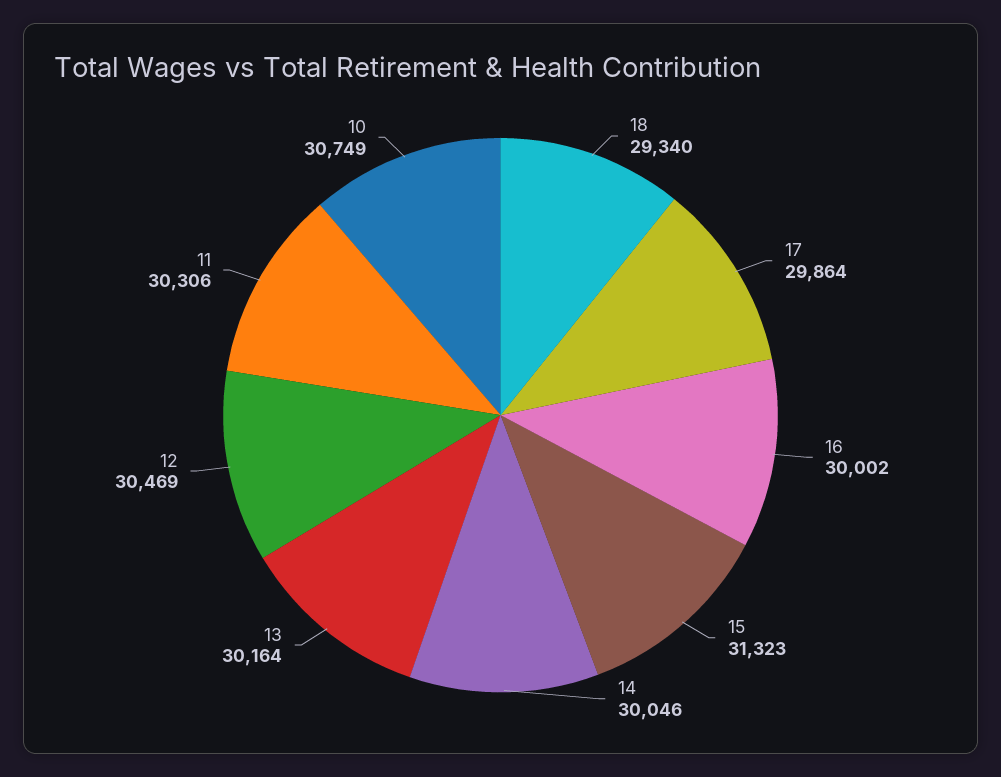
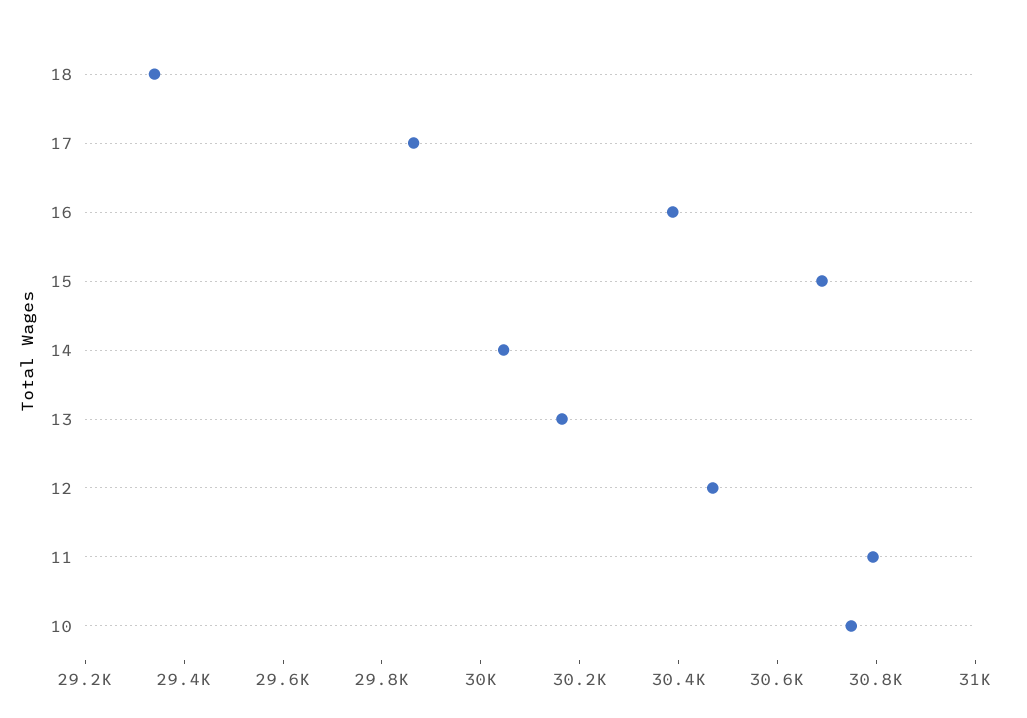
  {
    "18": 29340,
    "17": 29864,
-   "16": 30002,
+   "16": 30400,
-   "15": 31323,
+   "15": 30700,
    "14": 30046,
    "13": 30164,
    "12": 30469,
-   "11": 30306,
+   "11": 30800,
    "10": 30749
  }

